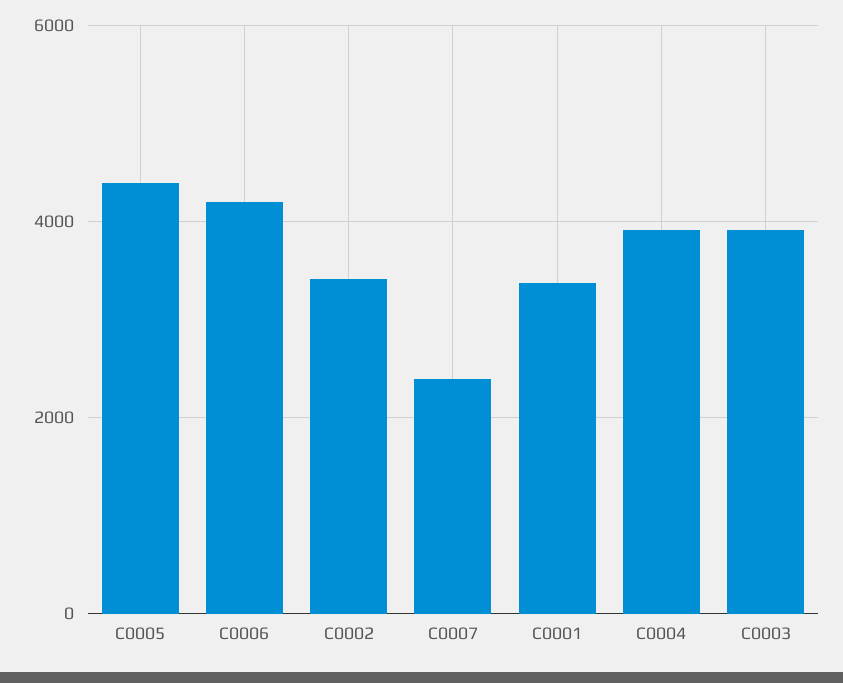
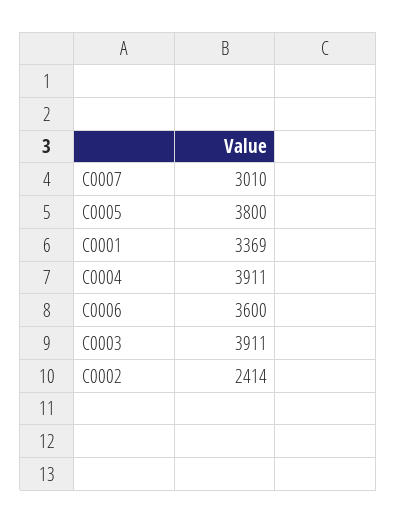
  {
-   "C0005": 4400,
+   "C0005": 3800,
-   "C0006": 4200,
+   "C0006": 3600,
-   "C0002": 3400,
+   "C0002": 2414,
-   "C0007": 2400,
+   "C0007": 3010,
    "C0001": 3369,
    "C0004": 3911,
    "C0003": 3911
  }

